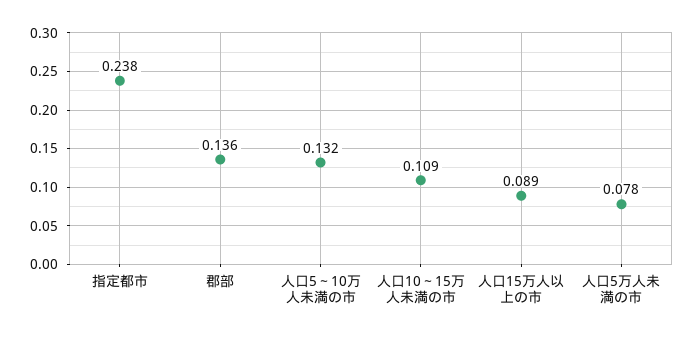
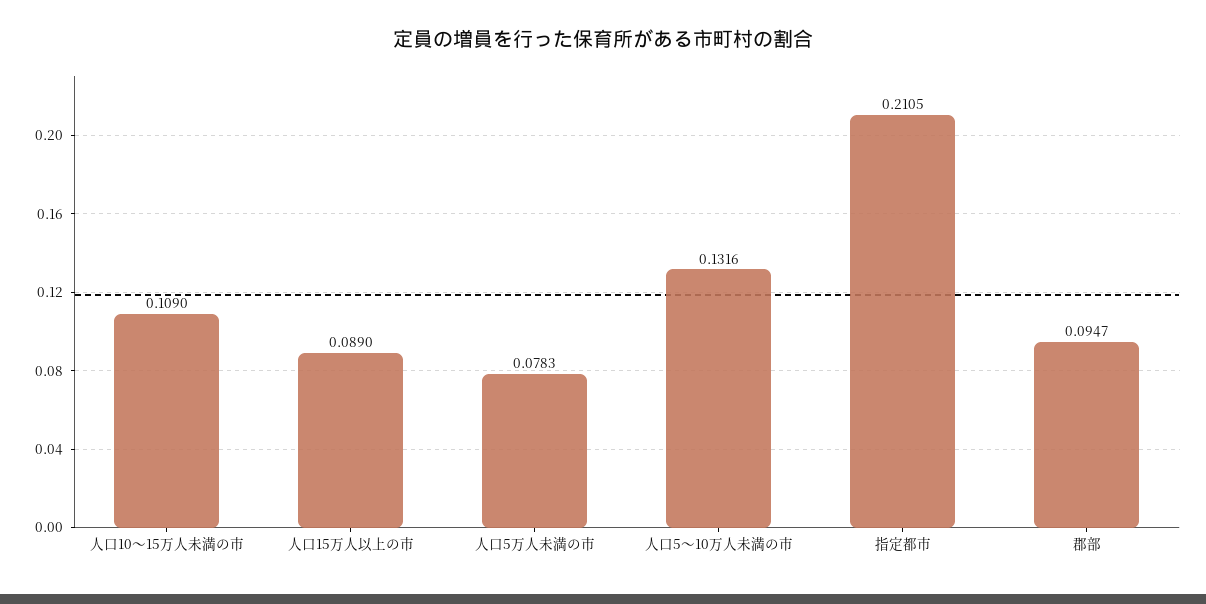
  {
-   "指定都市": 0.238,
+   "指定都市": 0.2105,
-   "郡部": 0.136,
+   "郡部": 0.0947,
    "人口5～10万人未満の市": 0.1316,
    "人口10～15万人未満の市": 0.109,
    "人口15万人以上の市": 0.089,
    "人口5万人未満の市": 0.0783
  }

